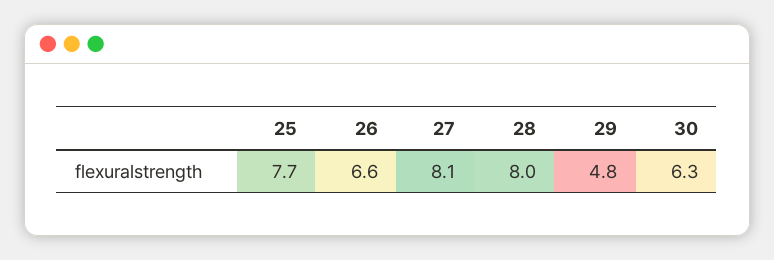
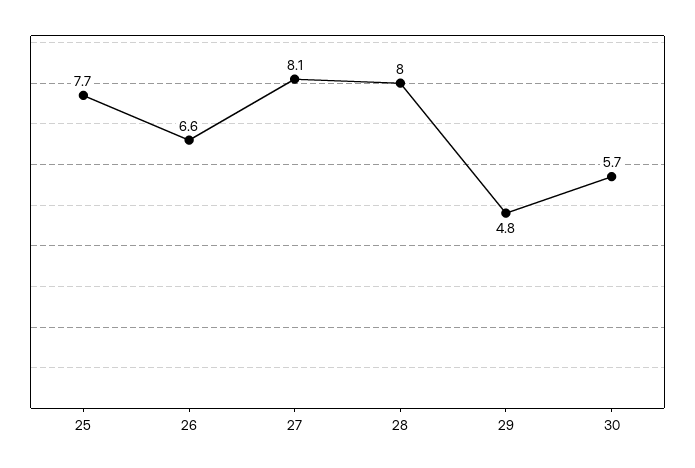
  {
    "25": 7.7,
    "26": 6.6,
    "27": 8.1,
    "28": 8,
    "29": 4.8,
-   "30": 6.3
+   "30": 5.7
  }

